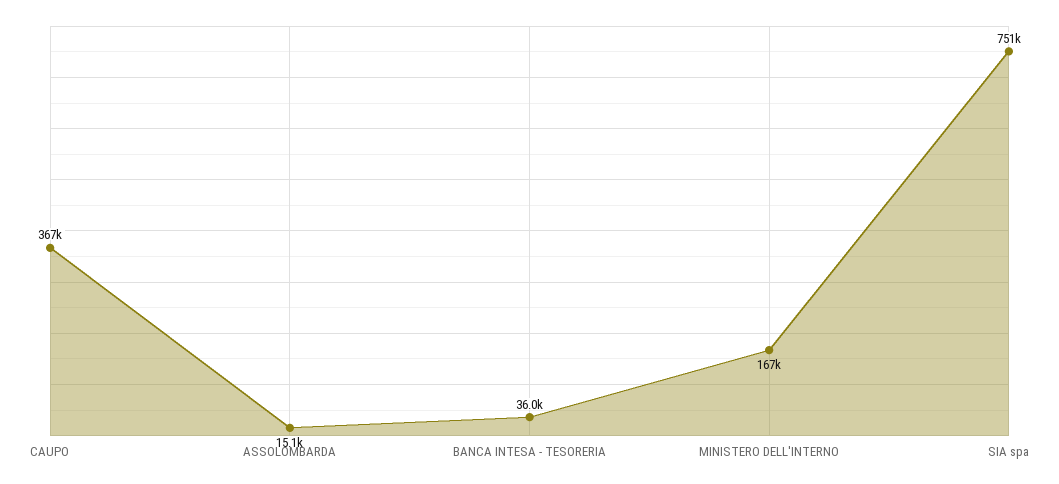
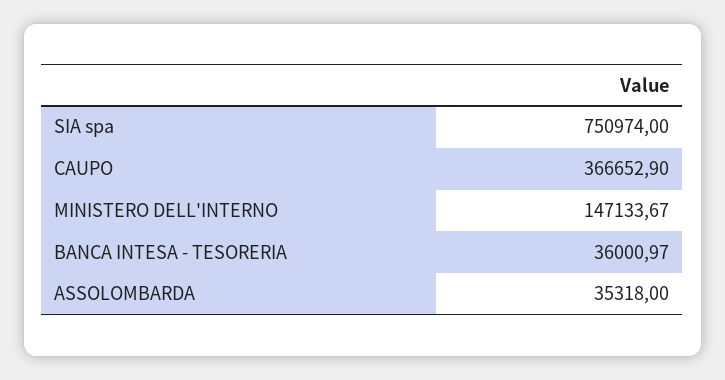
  {
    "CAUPO": 366652.9,
-   "ASSOLOMBARDA": 15100,
+   "ASSOLOMBARDA": 35318,
    "BANCA INTESA - TESORERIA": 36000.97,
-   "MINISTERO DELL'INTERNO": 167000,
+   "MINISTERO DELL'INTERNO": 147133.67,
    "SIA spa": 750974
  }

